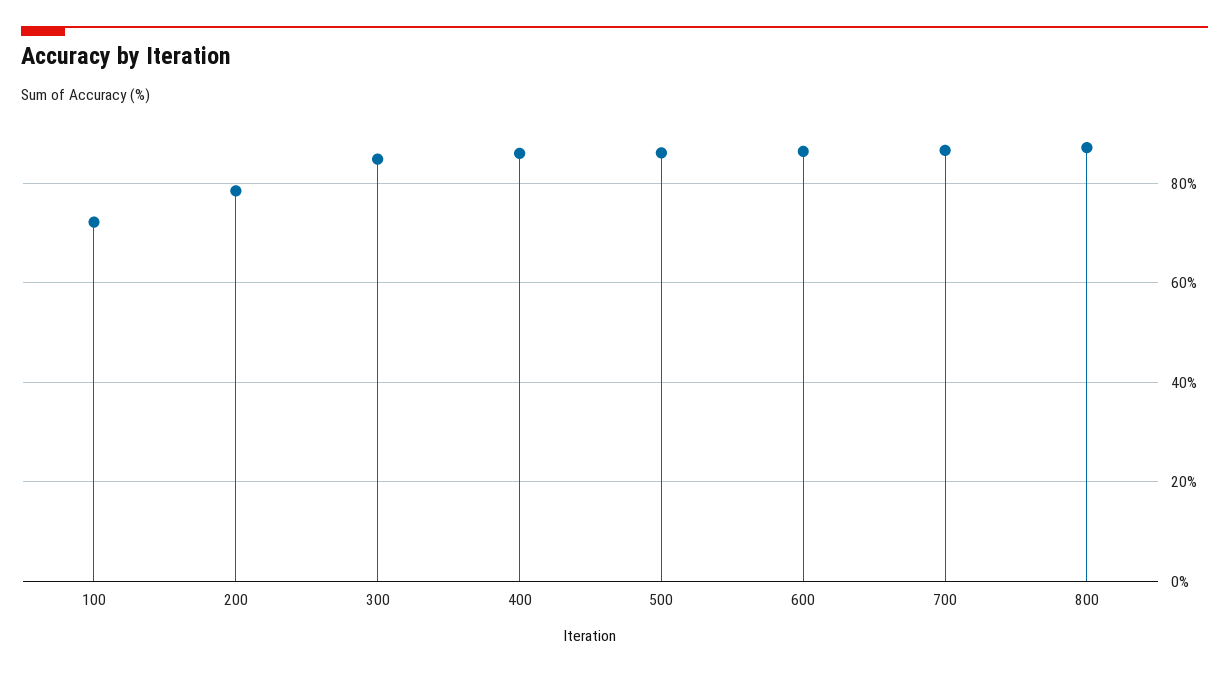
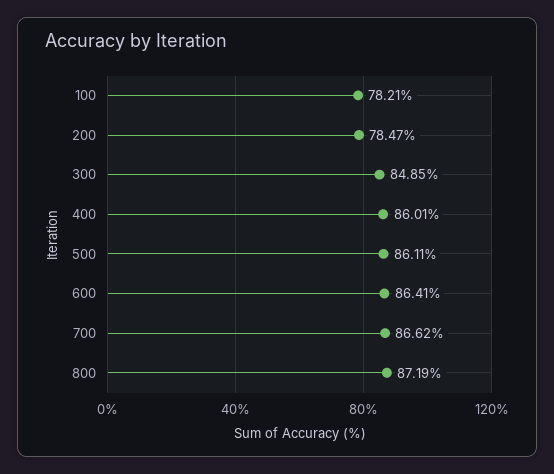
  {
-   "100": 72,
+   "100": 78.21,
    "200": 78.47,
    "300": 84.85,
    "400": 86.01,
    "500": 86.11,
    "600": 86.41,
    "700": 86.62,
    "800": 87.19
  }

